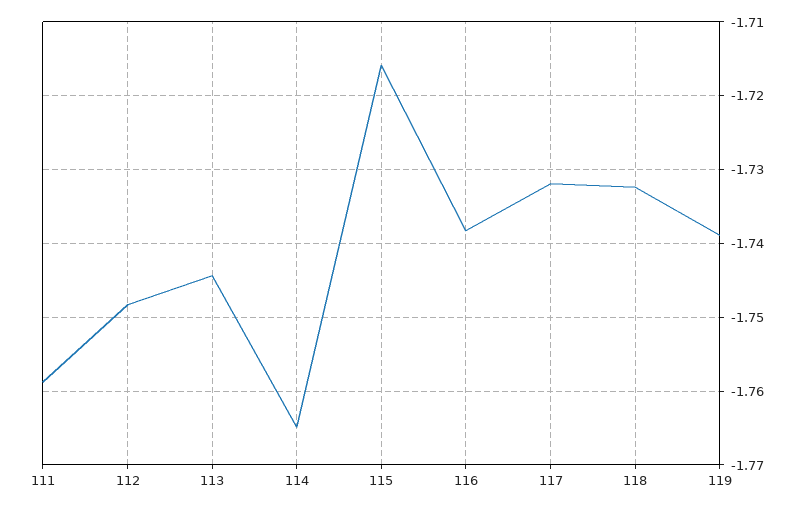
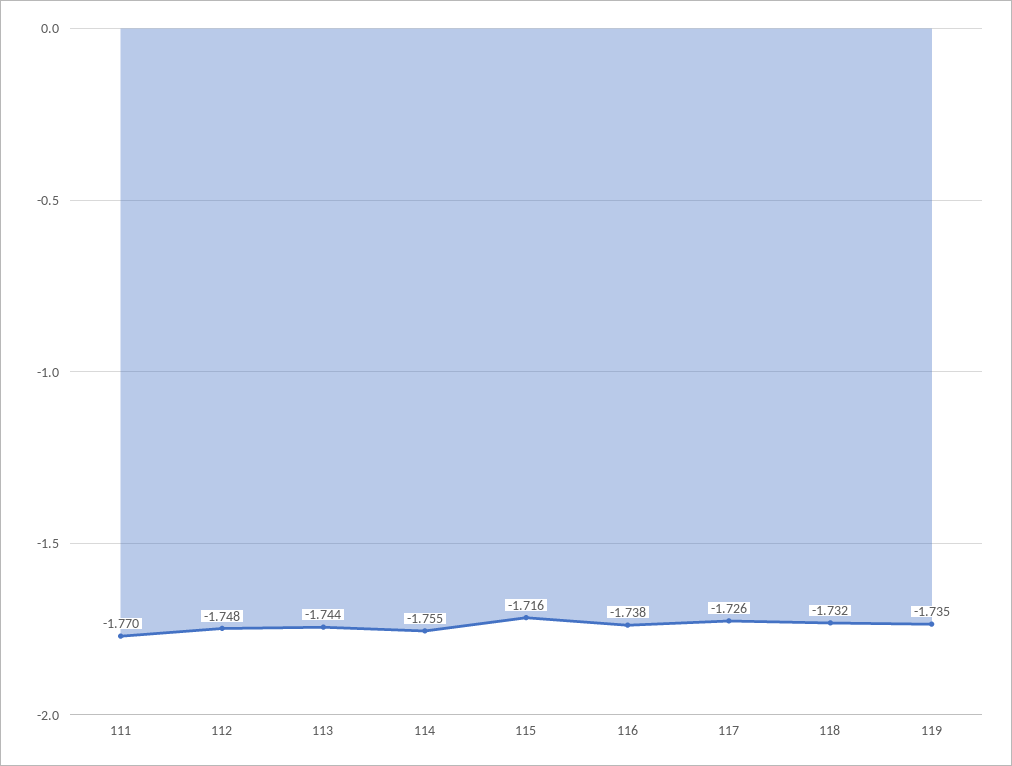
  {
-   "111": -1.759,
+   "111": -1.77,
    "112": -1.748,
    "113": -1.744,
-   "114": -1.765,
+   "114": -1.755,
    "115": -1.716,
    "116": -1.738,
-   "117": -1.732,
+   "117": -1.726,
    "118": -1.732,
-   "119": -1.739
+   "119": -1.735
  }

